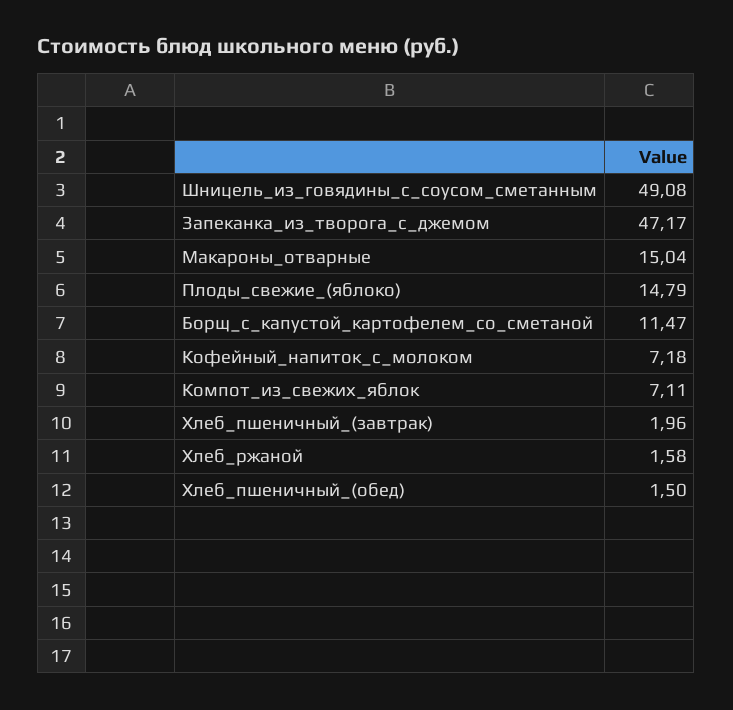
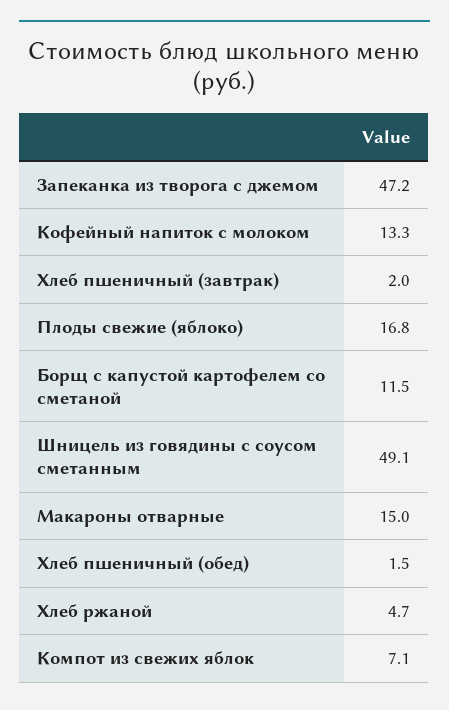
  {
    "Шницель_из_говядины_с_соусом_сметанным": 49.08,
    "Запеканка_из_творога_с_джемом": 47.17,
    "Макароны_отварные": 15.04,
-   "Плоды_свежие_(яблоко)": 14.79,
+   "Плоды_свежие_(яблоко)": 16.8,
    "Борщ_с_капустой_картофелем_со_сметаной": 11.47,
-   "Кофейный_напиток_с_молоком": 7.18,
+   "Кофейный_напиток_с_молоком": 13.3,
    "Компот_из_свежих_яблок": 7.11,
    "Хлеб_пшеничный_(завтрак)": 1.96,
-   "Хлеб_ржаной": 1.58,
+   "Хлеб_ржаной": 4.7,
    "Хлеб_пшеничный_(обед)": 1.5
  }

